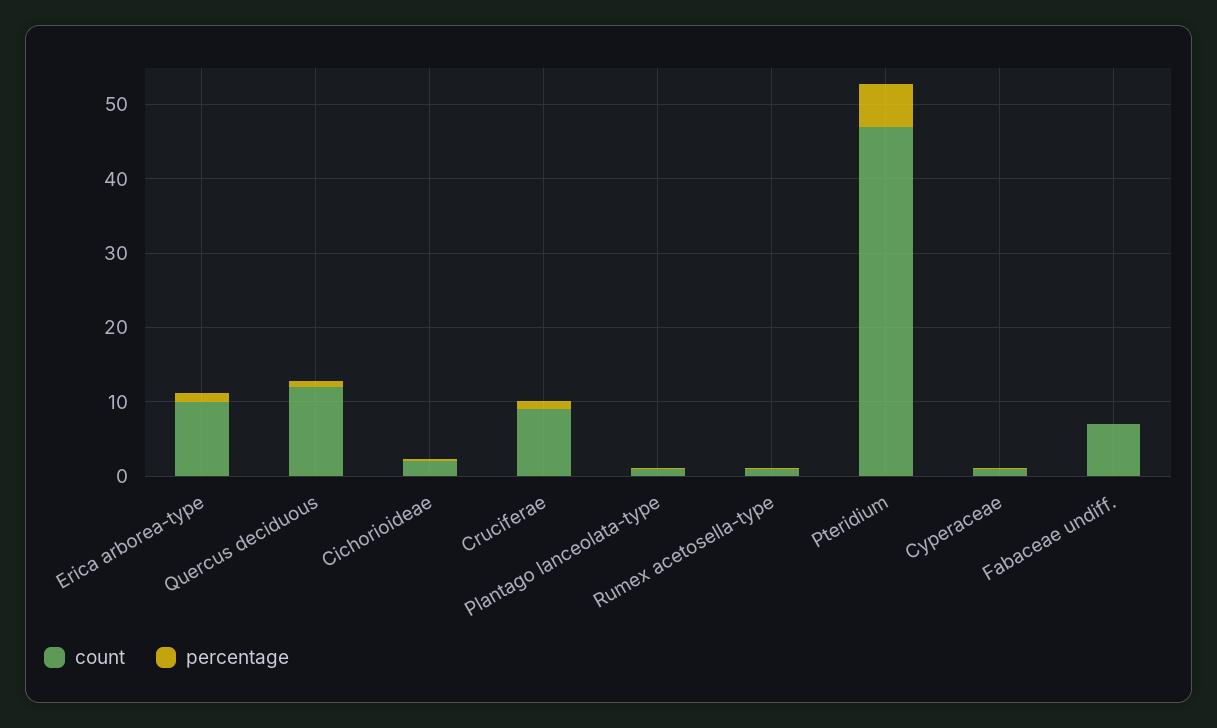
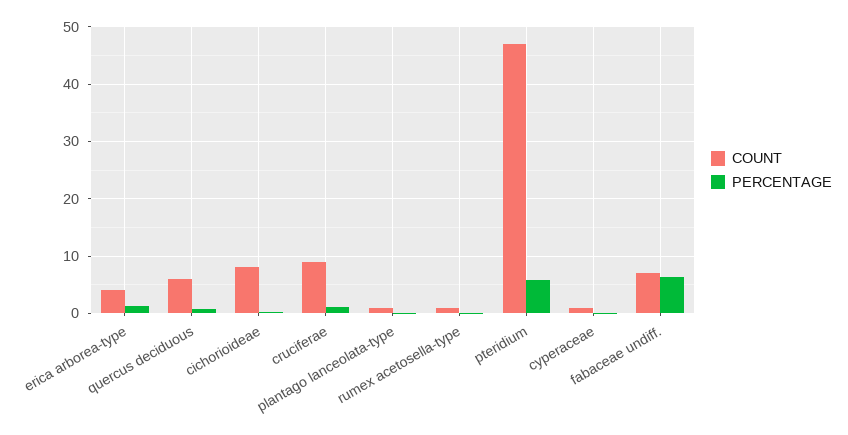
  {
    "count": {
-     "Erica arborea-type": 10,
+     "Erica arborea-type": 4,
-     "Quercus deciduous": 12,
+     "Quercus deciduous": 6,
-     "Cichorioideae": 2,
+     "Cichorioideae": 8,
      "Cruciferae": 10,
      "Plantago lanceolata-type": 2,
      "Rumex acetosella-type": 2,
      "Pteridium": 48,
      "Cyperaceae": 2,
      "Fabaceae undiff.": 8
    },
    "percentage": {
      "Erica arborea-type": 2,
      "Quercus deciduous": 0,
      "Cichorioideae": 0,
      "Cruciferae": 2,
      "Plantago lanceolata-type": 0,
      "Rumex acetosella-type": 0,
      "Pteridium": 6,
      "Cyperaceae": 0,
-     "Fabaceae undiff.": 0
+     "Fabaceae undiff.": 6
    }
  }

